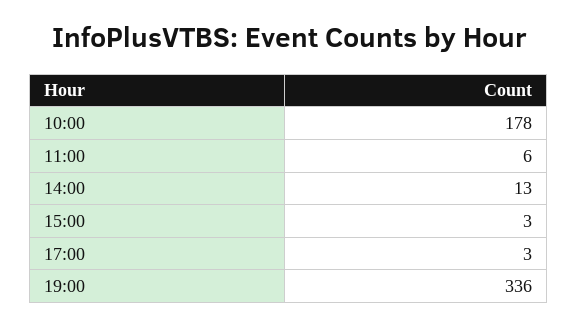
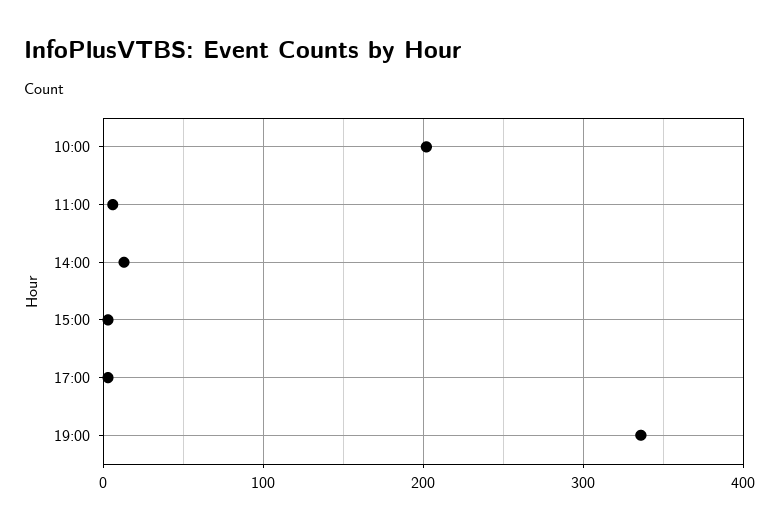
  {
-   "10:00": 178,
+   "10:00": 200,
    "11:00": 6,
    "14:00": 13,
    "15:00": 3,
    "17:00": 3,
    "19:00": 336
  }

